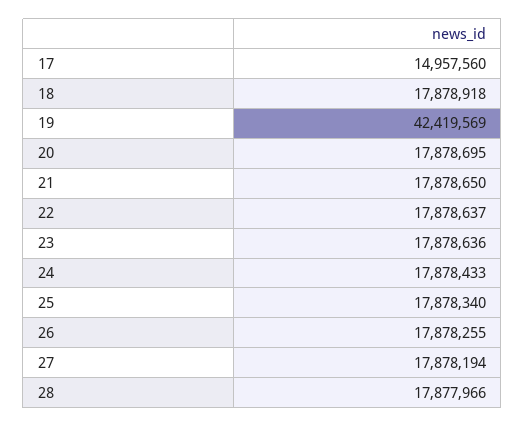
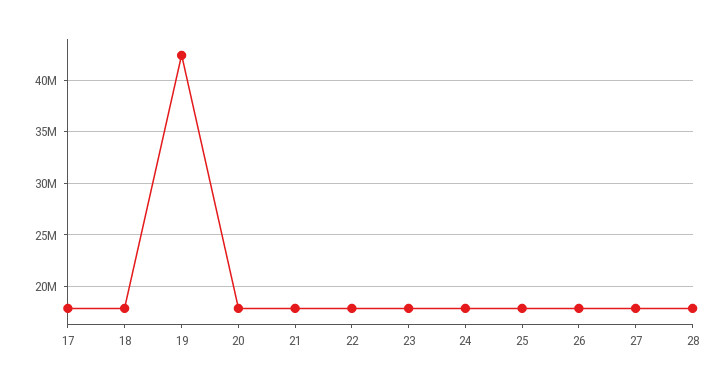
  {
-   "17": 14957560,
+   "17": 18000000,
    "18": 17878918,
    "19": 42419569,
    "20": 17878695,
    "21": 17878650,
    "22": 17878637,
    "23": 17878636,
    "24": 17878433,
    "25": 17878340,
    "26": 17878255,
    "27": 17878194,
    "28": 17877966
  }

